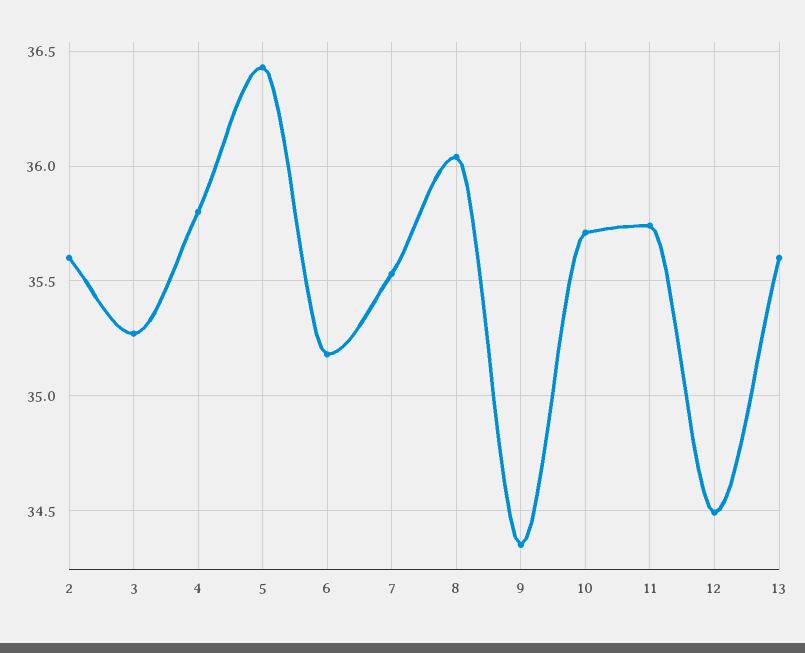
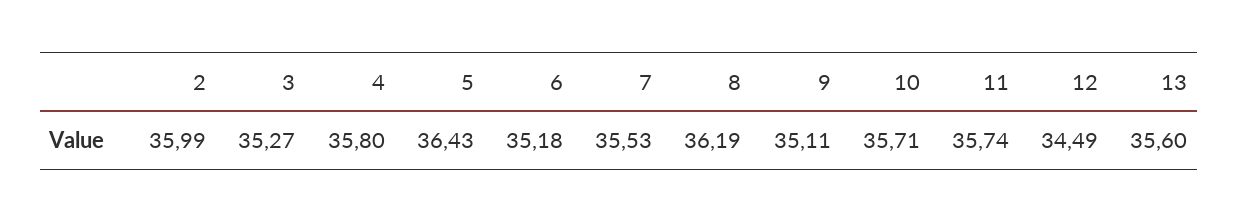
  {
-   "2": 35.6,
+   "2": 35.99,
    "3": 35.27,
    "4": 35.8,
    "5": 36.43,
    "6": 35.18,
    "7": 35.53,
-   "8": 36.05,
+   "8": 36.19,
-   "9": 34.35,
+   "9": 35.11,
    "10": 35.71,
    "11": 35.74,
    "12": 34.49,
    "13": 35.6
  }

